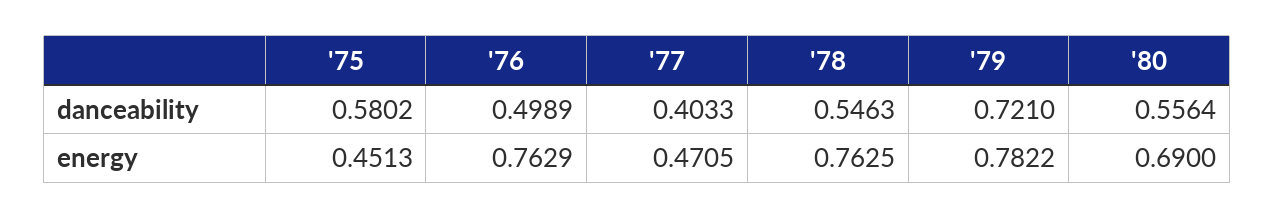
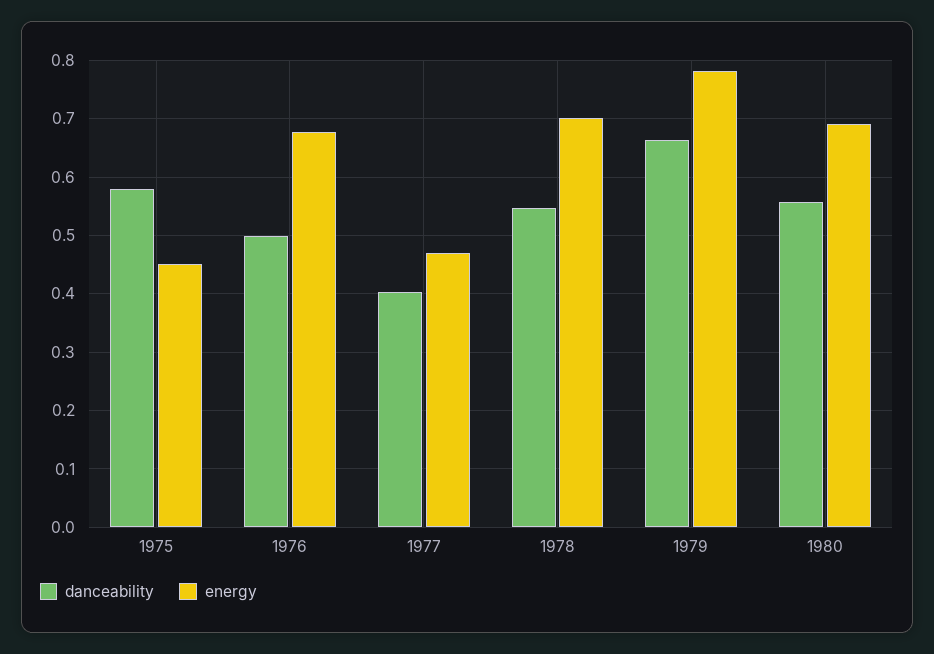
  {
    "danceability": {
      "'75": 0.5802,
      "'76": 0.4989,
      "'77": 0.4033,
      "'78": 0.5463,
-     "'79": 0.721,
+     "'79": 0.66,
      "'80": 0.5564
    },
    "energy": {
      "'75": 0.4513,
-     "'76": 0.7629,
+     "'76": 0.68,
      "'77": 0.4705,
-     "'78": 0.7625,
+     "'78": 0.7,
      "'79": 0.7822,
      "'80": 0.69
    }
  }

